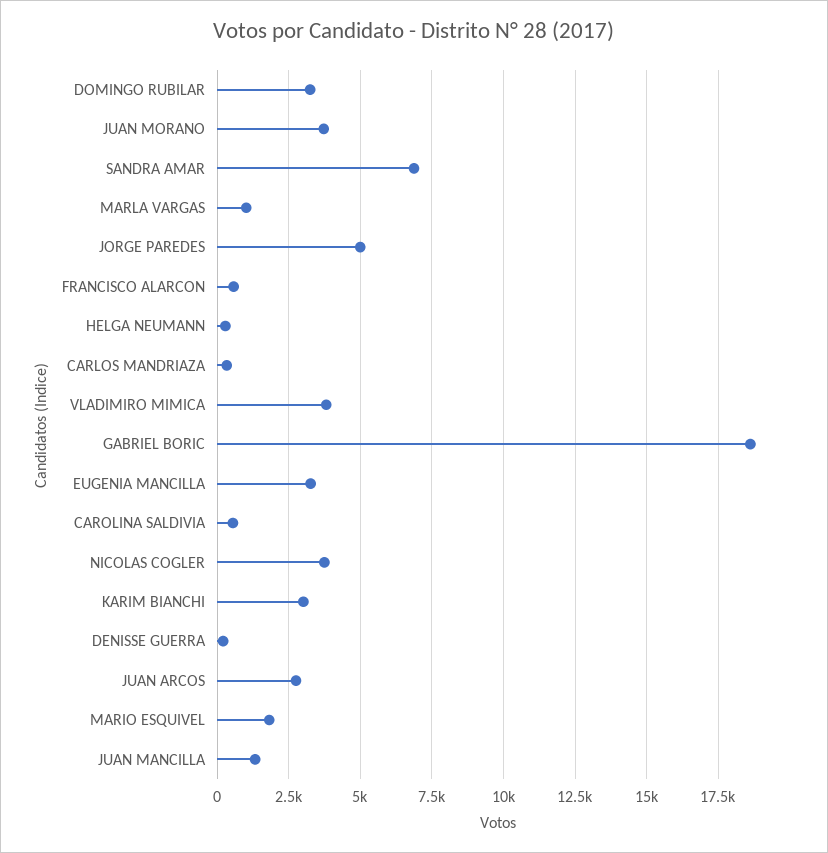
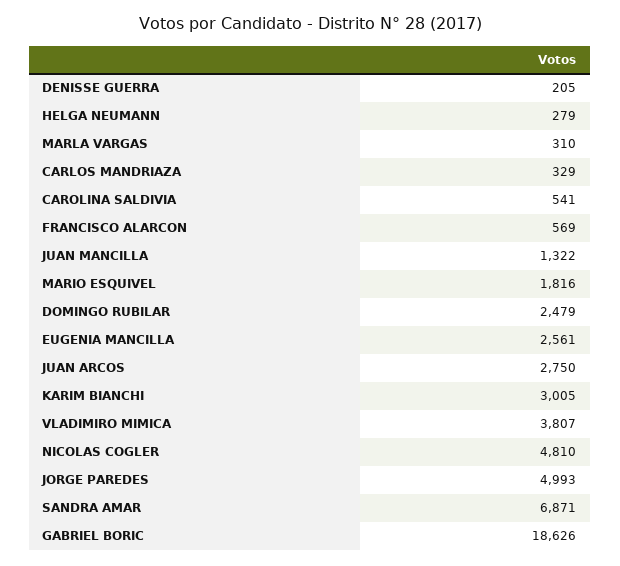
  {
-   "DOMINGO RUBILAR": 3250,
+   "DOMINGO RUBILAR": 2479,
-   "JUAN MORANO": 3750,
    "SANDRA AMAR": 6871,
-   "MARLA VARGAS": 1000,
+   "MARLA VARGAS": 310,
    "JORGE PAREDES": 4993,
    "FRANCISCO ALARCON": 569,
    "HELGA NEUMANN": 279,
    "CARLOS MANDRIAZA": 329,
    "VLADIMIRO MIMICA": 3807,
    "GABRIEL BORIC": 18626,
-   "EUGENIA MANCILLA": 3250,
+   "EUGENIA MANCILLA": 2561,
    "CAROLINA SALDIVIA": 541,
-   "NICOLAS COGLER": 3750,
+   "NICOLAS COGLER": 4810,
    "KARIM BIANCHI": 3005,
    "DENISSE GUERRA": 205,
    "JUAN ARCOS": 2750,
    "MARIO ESQUIVEL": 1816,
    "JUAN MANCILLA": 1322
  }

